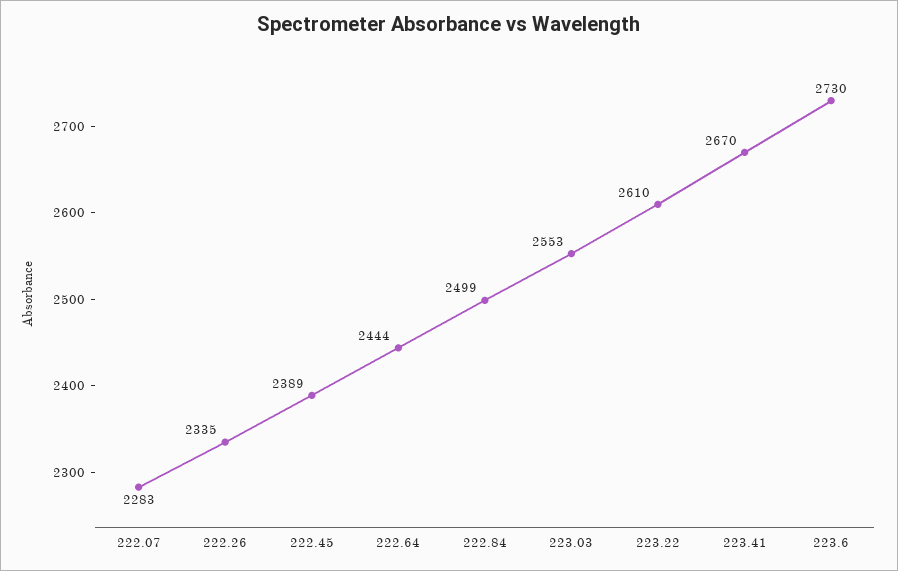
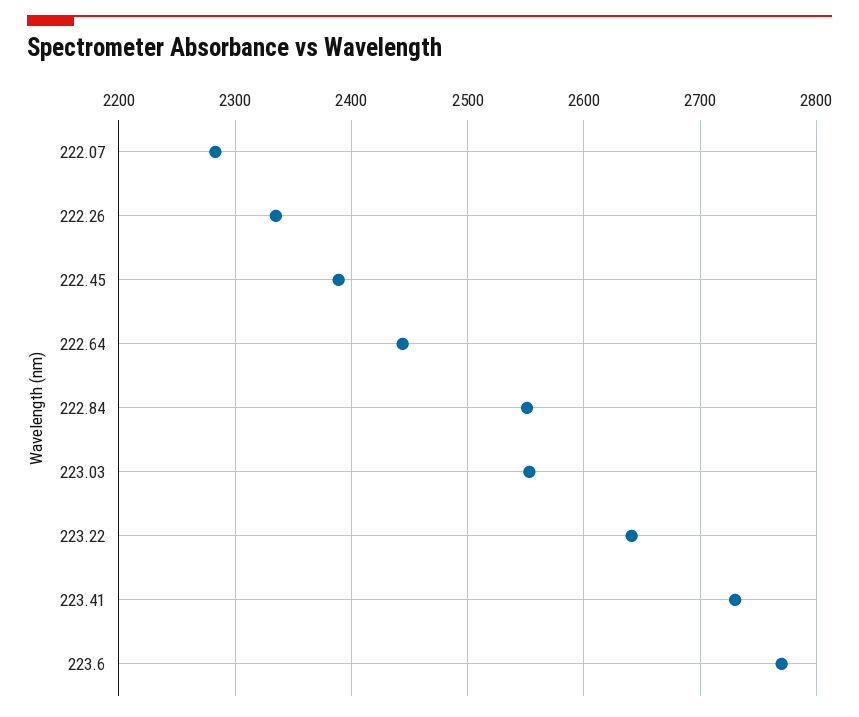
  {
    "222.07": 2283,
    "222.26": 2335,
    "222.45": 2389,
    "222.64": 2444,
-   "222.84": 2499,
+   "222.84": 2550,
    "223.03": 2553,
-   "223.22": 2610,
+   "223.22": 2640,
-   "223.41": 2670,
+   "223.41": 2730,
-   "223.6": 2730
+   "223.6": 2770
  }

